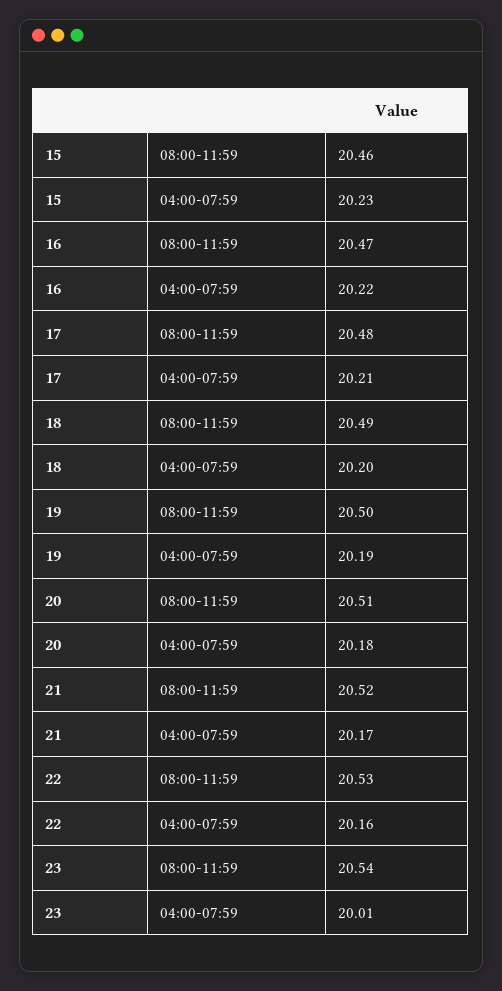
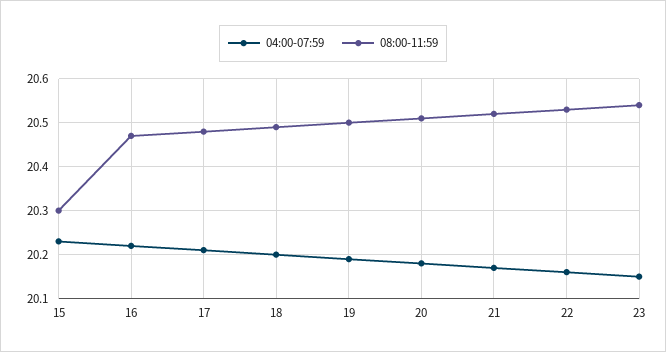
  {
    "08:00-11:59": {
-     "15": 20.46,
+     "15": 20.3,
      "16": 20.47,
      "17": 20.48,
      "18": 20.49,
      "19": 20.5,
      "20": 20.51,
      "21": 20.52,
      "22": 20.53,
      "23": 20.54
    },
    "04:00-07:59": {
      "15": 20.23,
      "16": 20.22,
      "17": 20.21,
      "18": 20.2,
      "19": 20.19,
      "20": 20.18,
      "21": 20.17,
      "22": 20.16,
-     "23": 20.01
+     "23": 20.15
    }
  }

